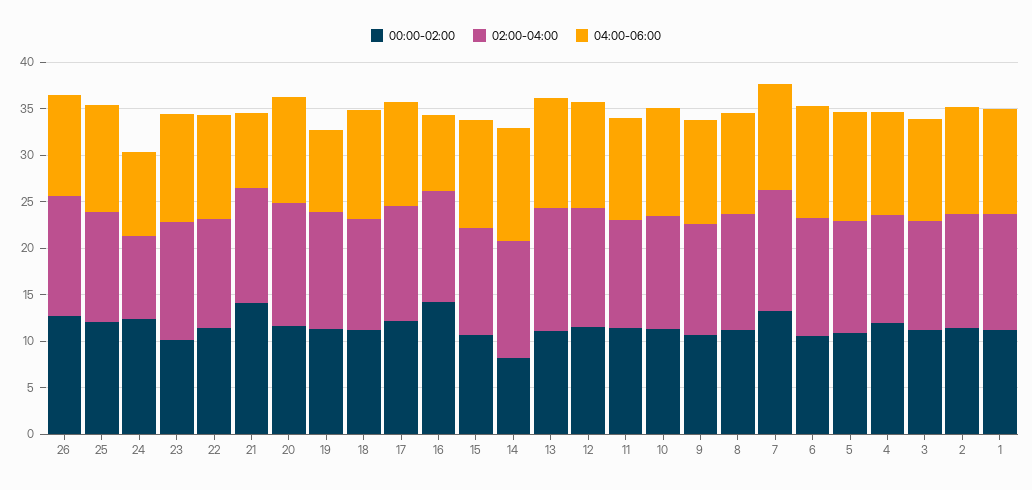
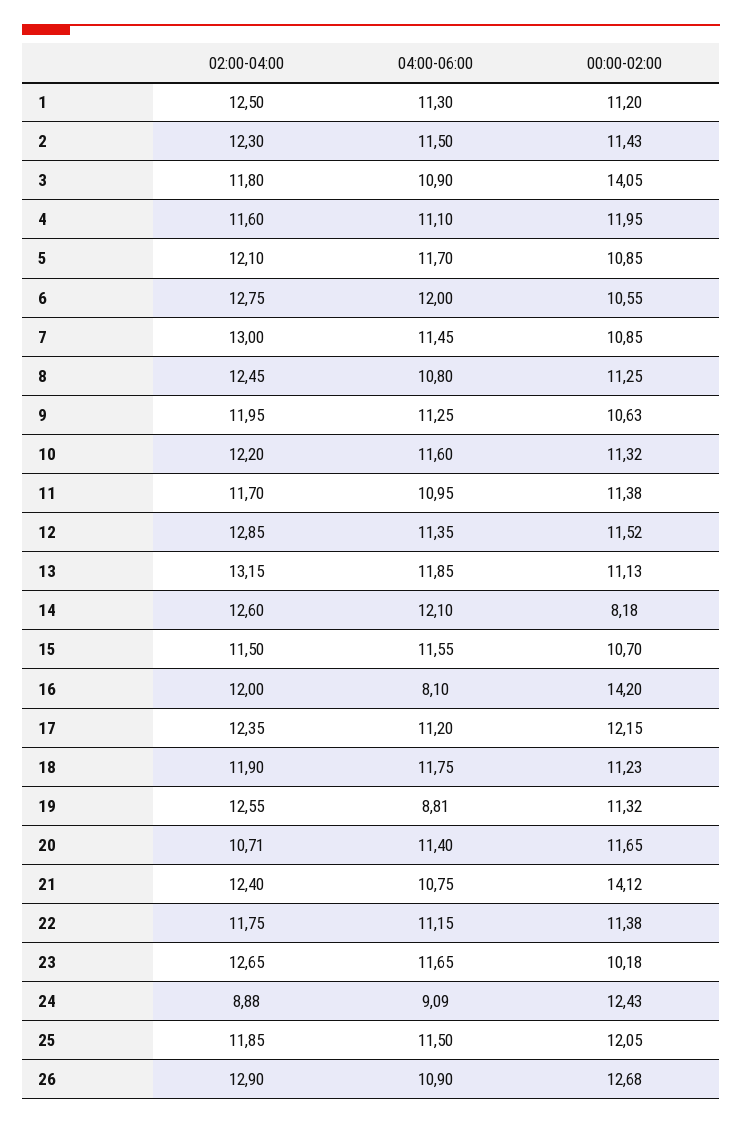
  {
    "00:00-02:00": {
      "26": 12.68,
      "25": 12.05,
      "24": 12.43,
      "23": 10.18,
      "22": 11.38,
      "21": 14.12,
      "20": 11.65,
      "19": 11.32,
      "18": 11.23,
      "17": 12.15,
      "16": 14.2,
      "15": 10.7,
      "14": 8.18,
      "13": 11.13,
      "12": 11.52,
      "11": 11.38,
      "10": 11.32,
      "9": 10.63,
      "8": 11.25,
-     "7": 13,
+     "7": 10.85,
      "6": 10.55,
      "5": 10.85,
      "4": 11.95,
-     "3": 11,
+     "3": 14.05,
      "2": 11.43,
      "1": 11.2
    },
    "02:00-04:00": {
      "26": 12.9,
      "25": 11.85,
      "24": 8.88,
      "23": 12.65,
      "22": 11.75,
      "21": 12.4,
-     "20": 13,
+     "20": 10.71,
      "19": 12.55,
      "18": 11.9,
      "17": 12.35,
      "16": 12,
      "15": 11.5,
      "14": 12.6,
      "13": 13.15,
      "12": 12.85,
      "11": 11.7,
      "10": 12.2,
      "9": 11.95,
      "8": 12.45,
      "7": 13,
      "6": 12.75,
      "5": 12.1,
      "4": 11.6,
      "3": 11.8,
      "2": 12.3,
      "1": 12.5
    },
    "04:00-06:00": {
      "26": 10.9,
      "25": 11.5,
      "24": 9.09,
      "23": 11.65,
      "22": 11.15,
-     "21": 8,
+     "21": 10.75,
      "20": 11.4,
      "19": 8.81,
      "18": 11.75,
      "17": 11.2,
      "16": 8.1,
      "15": 11.55,
      "14": 12.1,
      "13": 11.85,
      "12": 11.35,
      "11": 10.95,
      "10": 11.6,
      "9": 11.25,
      "8": 10.8,
      "7": 11.45,
      "6": 12,
      "5": 11.7,
      "4": 11.1,
      "3": 10.9,
      "2": 11.5,
      "1": 11.3
    }
  }

